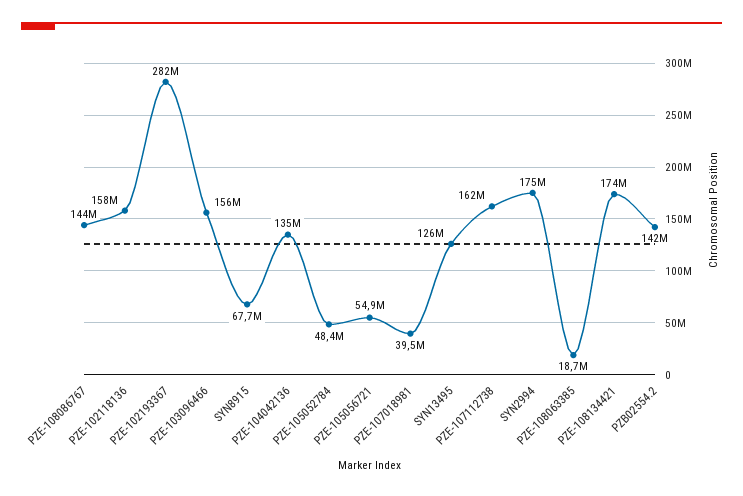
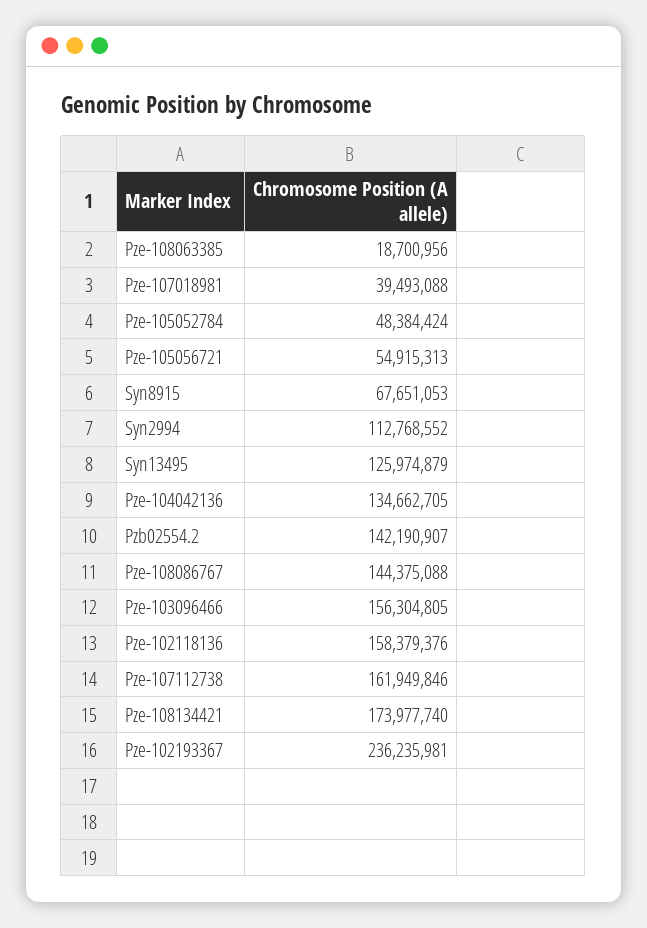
  {
    "PZE-108086767": 144375088,
    "PZE-102118136": 158379376,
-   "PZE-102193367": 282000000,
+   "PZE-102193367": 236235981,
    "PZE-103096466": 156304805,
    "SYN8915": 67651053,
    "PZE-104042136": 134662705,
    "PZE-105052784": 48384424,
    "PZE-105056721": 54915313,
    "PZE-107018981": 39493088,
    "SYN13495": 125974879,
    "PZE-107112738": 161949846,
-   "SYN2994": 175000000,
+   "SYN2994": 112768552,
    "PZE-108063385": 18700956,
    "PZE-108134421": 173977740,
    "PZB02554.2": 142190907
  }

